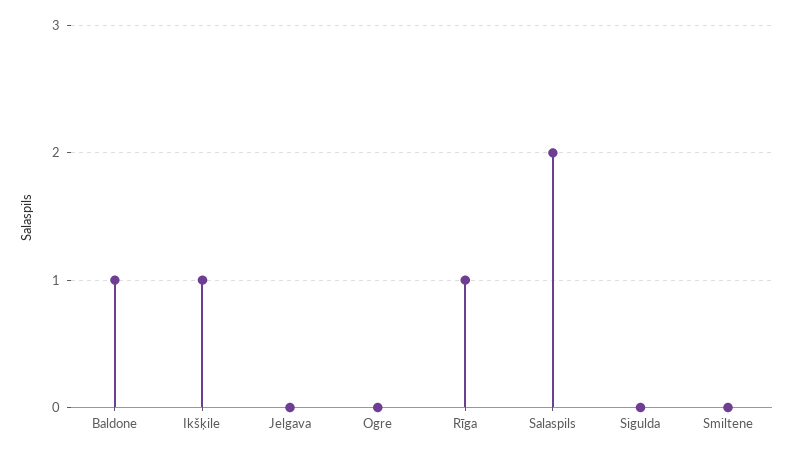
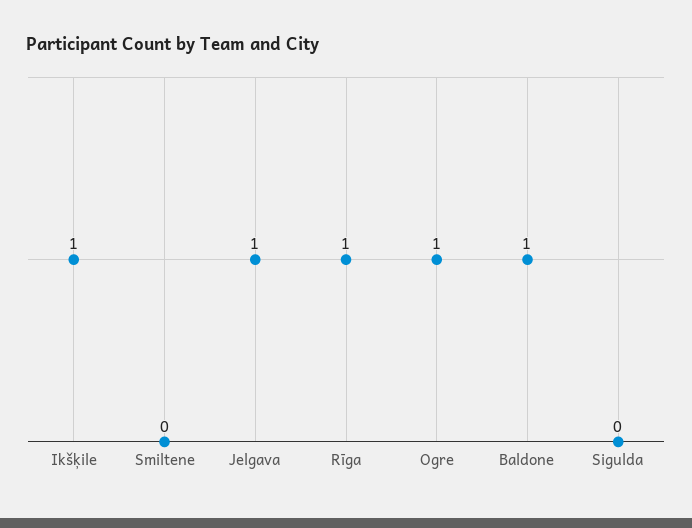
  {
    "Baldone": 1,
    "Ikšķile": 1,
-   "Jelgava": 0,
+   "Jelgava": 1,
-   "Ogre": 0,
+   "Ogre": 1,
    "Rīga": 1,
-   "Salaspils": 2,
    "Sigulda": 0,
    "Smiltene": 0
  }

